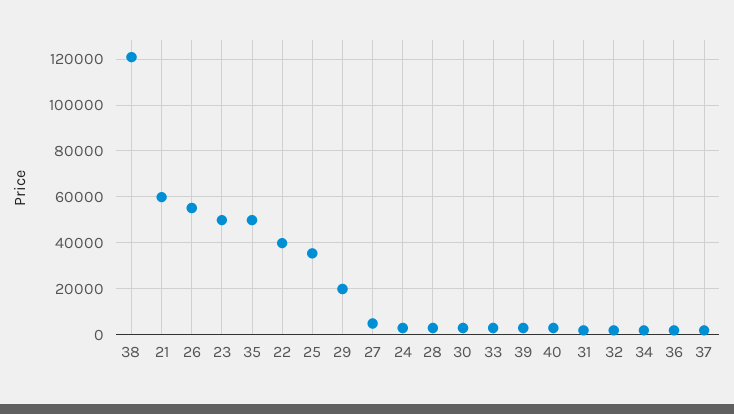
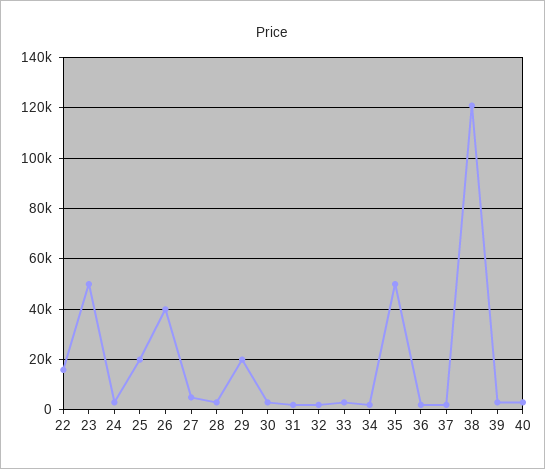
  {
    "38": 120000,
-   "21": 60000,
-   "26": 55000,
+   "26": 40000,
    "23": 50000,
    "35": 50000,
-   "22": 40000,
+   "22": 15000,
-   "25": 35000,
+   "25": 20000,
    "29": 20000,
    "27": 5000,
    "24": 2500,
    "28": 2500,
    "30": 2500,
    "33": 2500,
    "39": 2500,
    "40": 2500,
    "31": 2500,
    "32": 2500,
    "34": 2500,
    "36": 2500,
    "37": 2500
  }

